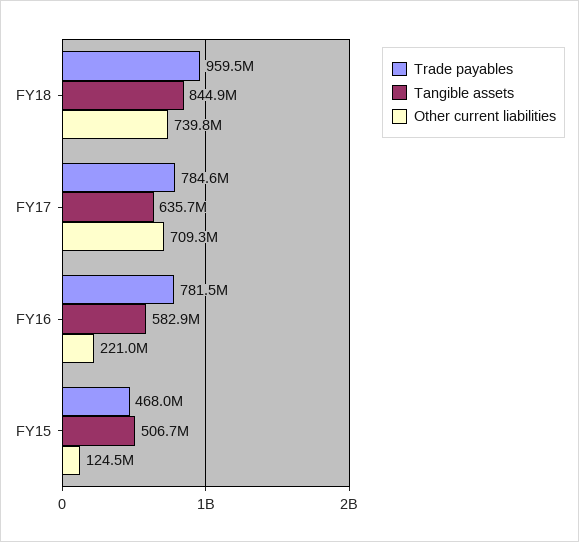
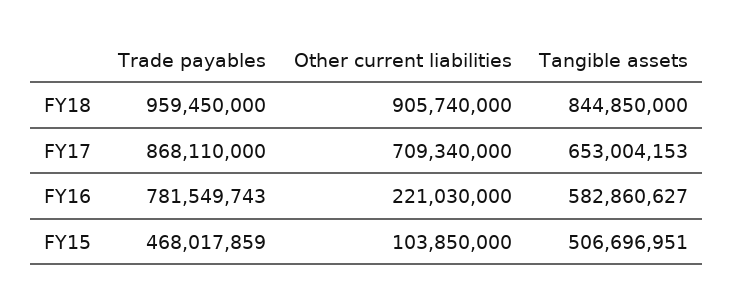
  {
    "Trade payables": {
      "FY18": 959450000,
-     "FY17": 784600000,
+     "FY17": 868110000,
      "FY16": 781549743,
      "FY15": 468017859
    },
    "Tangible assets": {
      "FY18": 844850000,
-     "FY17": 635700000,
+     "FY17": 653004153,
      "FY16": 582860627,
      "FY15": 506696951
    },
    "Other current liabilities": {
-     "FY18": 739800000,
+     "FY18": 905740000,
      "FY17": 709340000,
      "FY16": 221030000,
-     "FY15": 124500000
+     "FY15": 103850000
    }
  }

